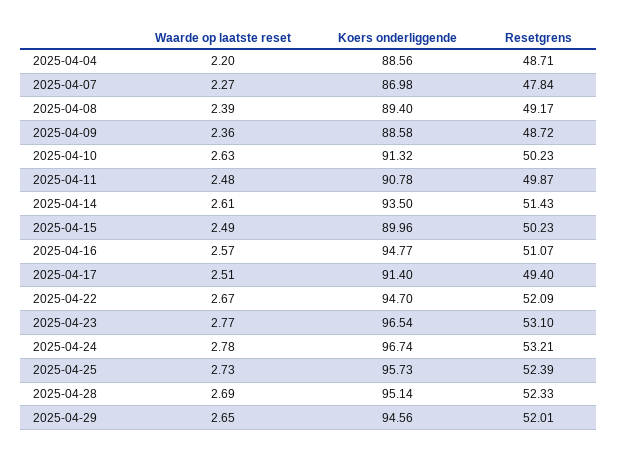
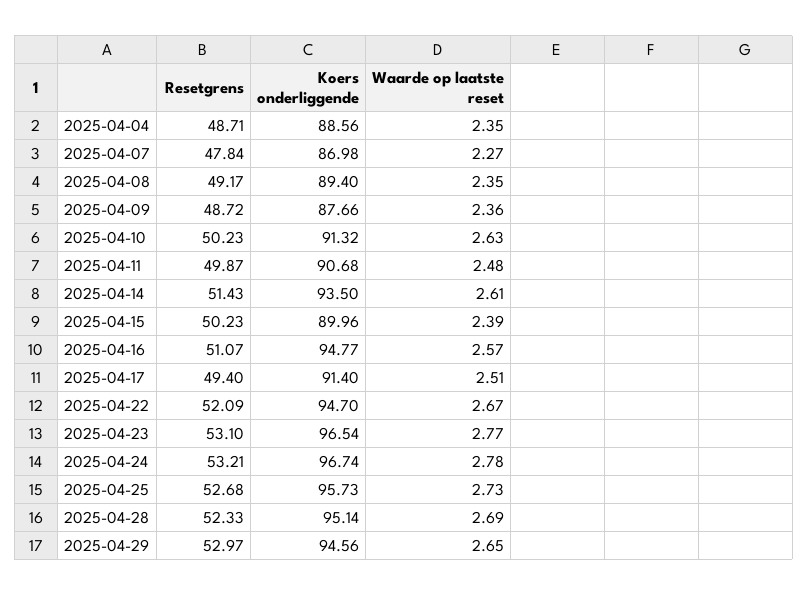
  {
    "Waarde op laatste reset": {
-     "2025-04-04": 2.2,
+     "2025-04-04": 2.35,
      "2025-04-07": 2.27,
-     "2025-04-08": 2.39,
+     "2025-04-08": 2.35,
      "2025-04-09": 2.36,
      "2025-04-10": 2.63,
      "2025-04-11": 2.48,
      "2025-04-14": 2.61,
-     "2025-04-15": 2.49,
+     "2025-04-15": 2.39,
      "2025-04-16": 2.57,
      "2025-04-17": 2.51,
      "2025-04-22": 2.67,
      "2025-04-23": 2.77,
      "2025-04-24": 2.78,
      "2025-04-25": 2.73,
      "2025-04-28": 2.69,
      "2025-04-29": 2.65
    },
    "Koers onderliggende": {
      "2025-04-04": 88.56,
      "2025-04-07": 86.98,
      "2025-04-08": 89.4,
-     "2025-04-09": 88.58,
+     "2025-04-09": 87.66,
      "2025-04-10": 91.32,
-     "2025-04-11": 90.78,
+     "2025-04-11": 90.68,
      "2025-04-14": 93.5,
      "2025-04-15": 89.96,
      "2025-04-16": 94.77,
      "2025-04-17": 91.4,
      "2025-04-22": 94.7,
      "2025-04-23": 96.54,
      "2025-04-24": 96.74,
      "2025-04-25": 95.73,
      "2025-04-28": 95.14,
      "2025-04-29": 94.56
    },
    "Resetgrens": {
      "2025-04-04": 48.71,
      "2025-04-07": 47.84,
      "2025-04-08": 49.17,
      "2025-04-09": 48.72,
      "2025-04-10": 50.23,
      "2025-04-11": 49.87,
      "2025-04-14": 51.43,
      "2025-04-15": 50.23,
      "2025-04-16": 51.07,
      "2025-04-17": 49.4,
      "2025-04-22": 52.09,
      "2025-04-23": 53.1,
      "2025-04-24": 53.21,
-     "2025-04-25": 52.39,
+     "2025-04-25": 52.68,
      "2025-04-28": 52.33,
-     "2025-04-29": 52.01
+     "2025-04-29": 52.97
    }
  }

